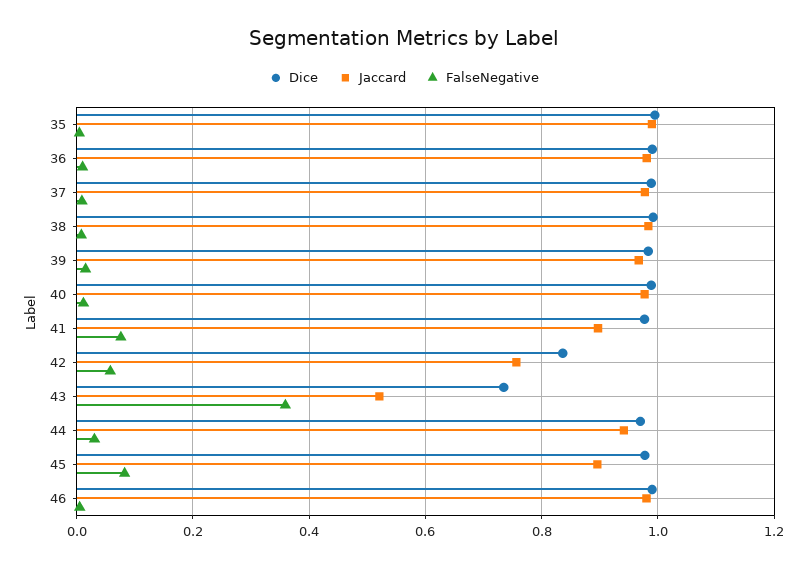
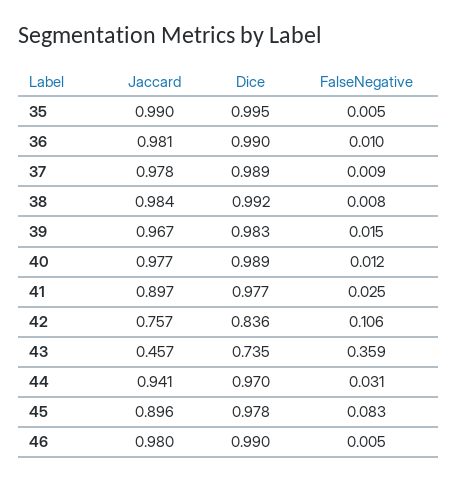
  {
    "Dice": {
      "35": 0.995,
      "36": 0.99,
      "37": 0.989,
      "38": 0.992,
      "39": 0.983,
      "40": 0.989,
      "41": 0.977,
      "42": 0.836,
      "43": 0.735,
      "44": 0.97,
      "45": 0.978,
      "46": 0.99
    },
    "Jaccard": {
      "35": 0.99,
      "36": 0.981,
      "37": 0.978,
      "38": 0.984,
      "39": 0.967,
      "40": 0.977,
      "41": 0.897,
      "42": 0.757,
-     "43": 0.52,
+     "43": 0.457,
      "44": 0.941,
      "45": 0.896,
      "46": 0.98
    },
    "FalseNegative": {
      "35": 0.005,
      "36": 0.01,
      "37": 0.009,
      "38": 0.008,
      "39": 0.015,
      "40": 0.012,
-     "41": 0.08,
+     "41": 0.025,
-     "42": 0.06,
+     "42": 0.106,
      "43": 0.359,
      "44": 0.031,
      "45": 0.083,
      "46": 0.005
    }
  }

